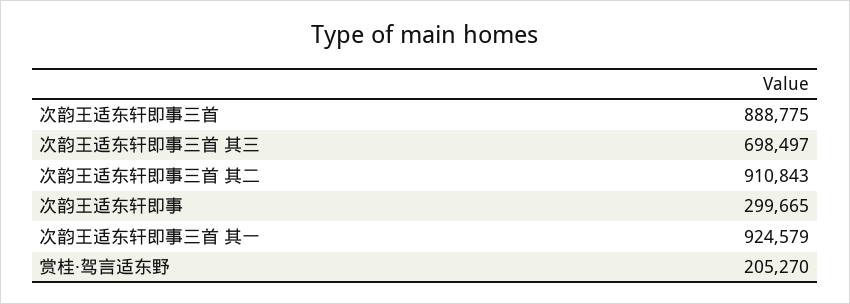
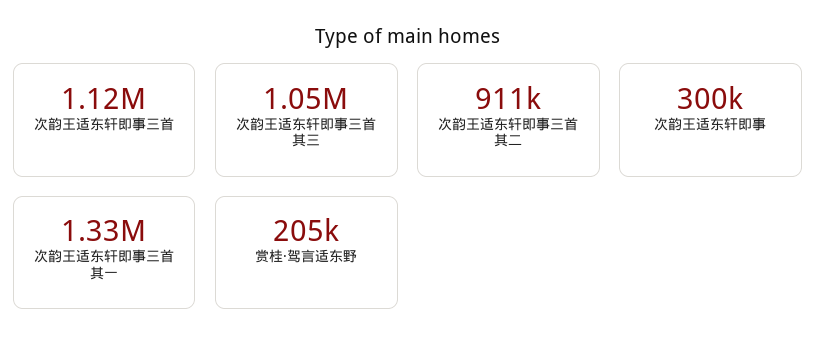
  {
-   "次韵王适东轩即事三首": 888775,
+   "次韵王适东轩即事三首": 1120000,
-   "次韵王适东轩即事三首 其三": 698497,
+   "次韵王适东轩即事三首 其三": 1050000,
    "次韵王适东轩即事三首 其二": 910843,
    "次韵王适东轩即事": 299665,
-   "次韵王适东轩即事三首 其一": 924579,
+   "次韵王适东轩即事三首 其一": 1330000,
    "赏桂·驾言适东野": 205270
  }

